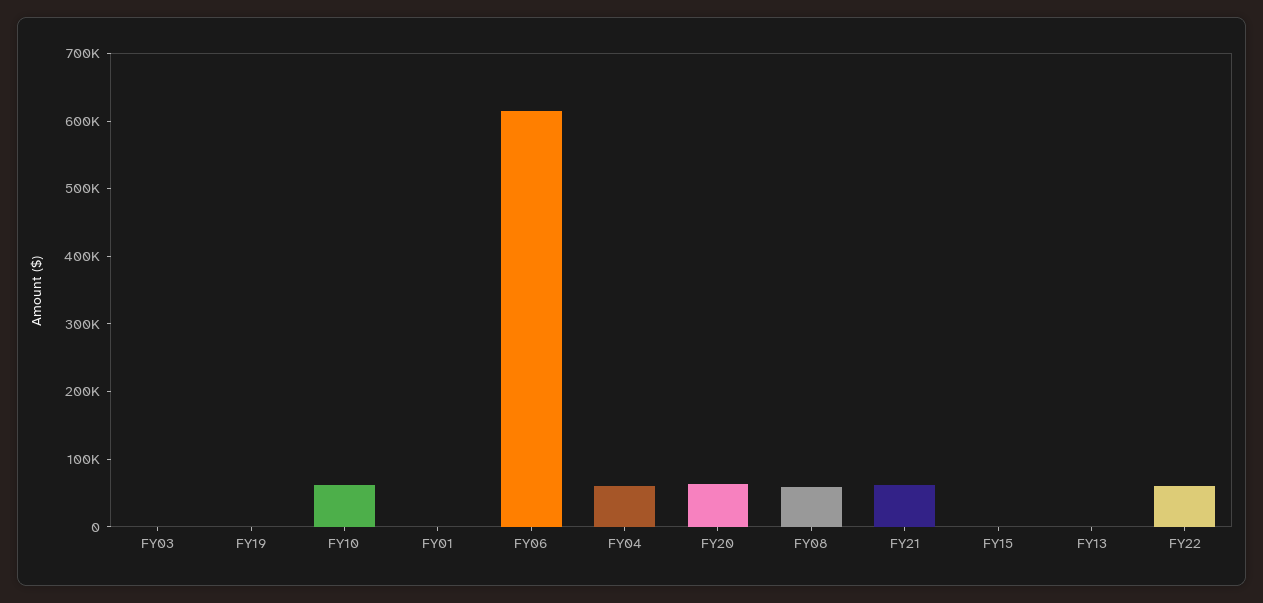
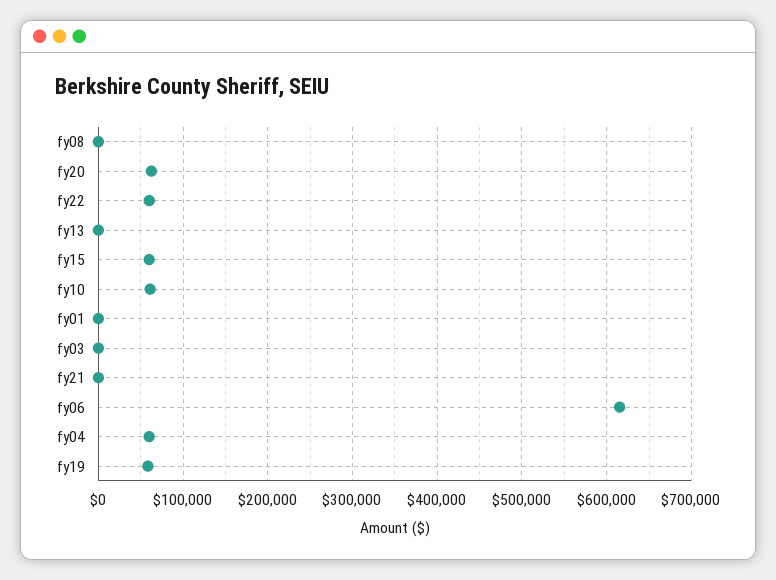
  {
    "FY03": 0,
-   "FY19": 0,
+   "FY19": 60000,
    "FY10": 60000,
    "FY01": 0,
    "FY06": 620000,
    "FY04": 60000,
    "FY20": 60000,
-   "FY08": 60000,
+   "FY08": 0,
-   "FY21": 60000,
+   "FY21": 0,
-   "FY15": 0,
+   "FY15": 60000,
    "FY13": 0,
    "FY22": 60000
  }

